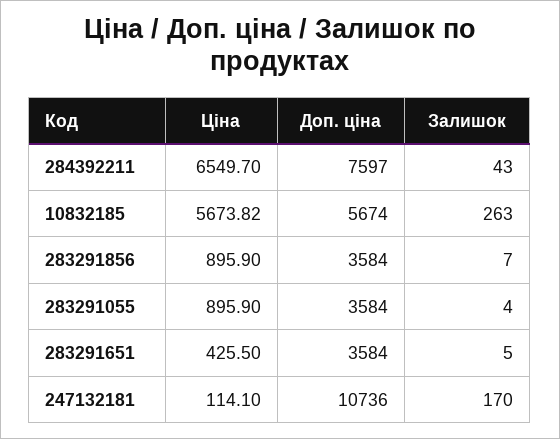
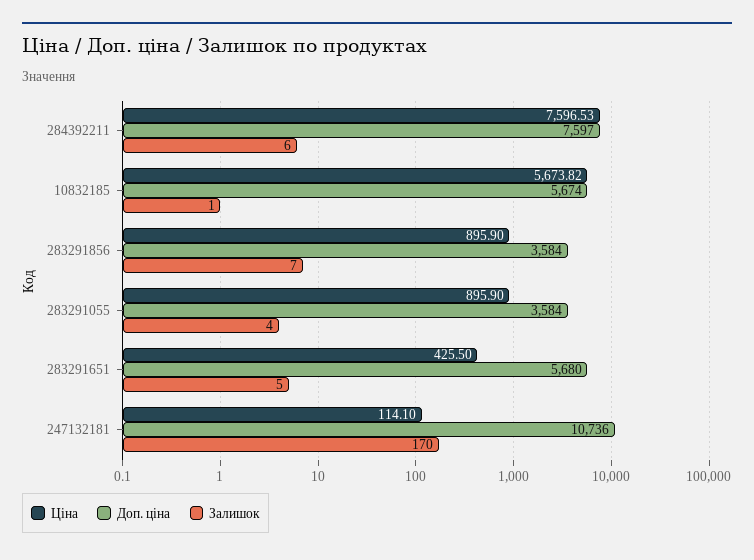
  {
    "Ціна": {
-     "284392211": 6549.7,
+     "284392211": 7596.53,
      "10832185": 5673.82,
      "283291856": 895.9,
      "283291055": 895.9,
      "283291651": 425.5,
      "247132181": 114.1
    },
    "Доп. ціна": {
      "284392211": 7597,
      "10832185": 5674,
      "283291856": 3584,
      "283291055": 3584,
-     "283291651": 3584,
+     "283291651": 5680,
      "247132181": 10736
    },
    "Залишок": {
-     "284392211": 43,
+     "284392211": 6,
-     "10832185": 263,
+     "10832185": 1,
      "283291856": 7,
      "283291055": 4,
      "283291651": 5,
      "247132181": 170
    }
  }

